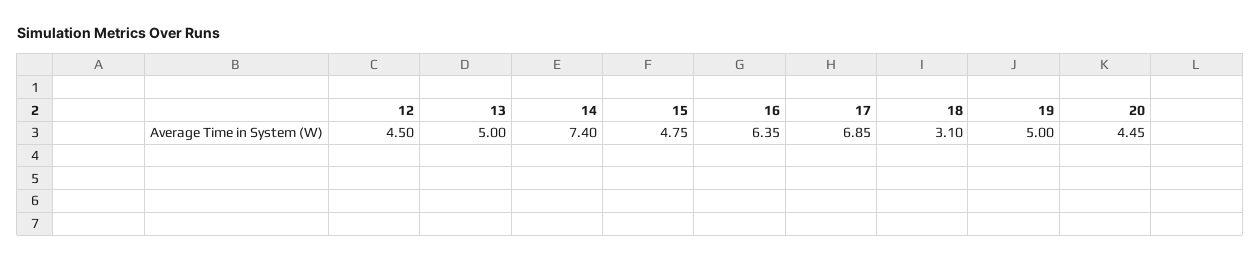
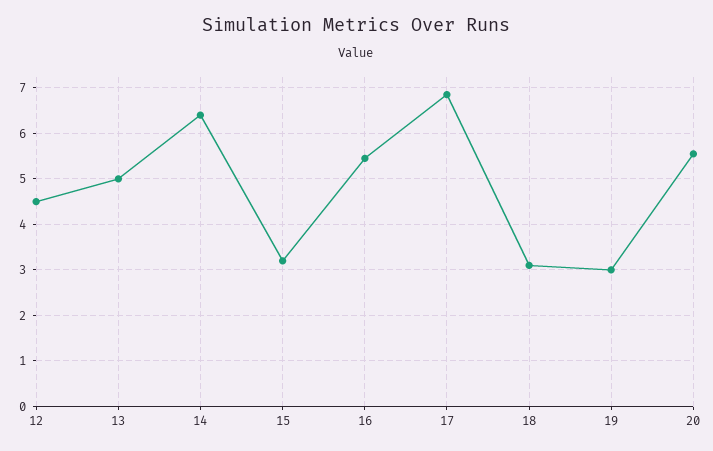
  {
    "12": 4.5,
    "13": 5,
-   "14": 7.4,
+   "14": 6.4,
-   "15": 4.75,
+   "15": 3.2,
-   "16": 6.35,
+   "16": 5.4,
    "17": 6.85,
    "18": 3.1,
-   "19": 5,
+   "19": 3,
-   "20": 4.45
+   "20": 5.6
  }

